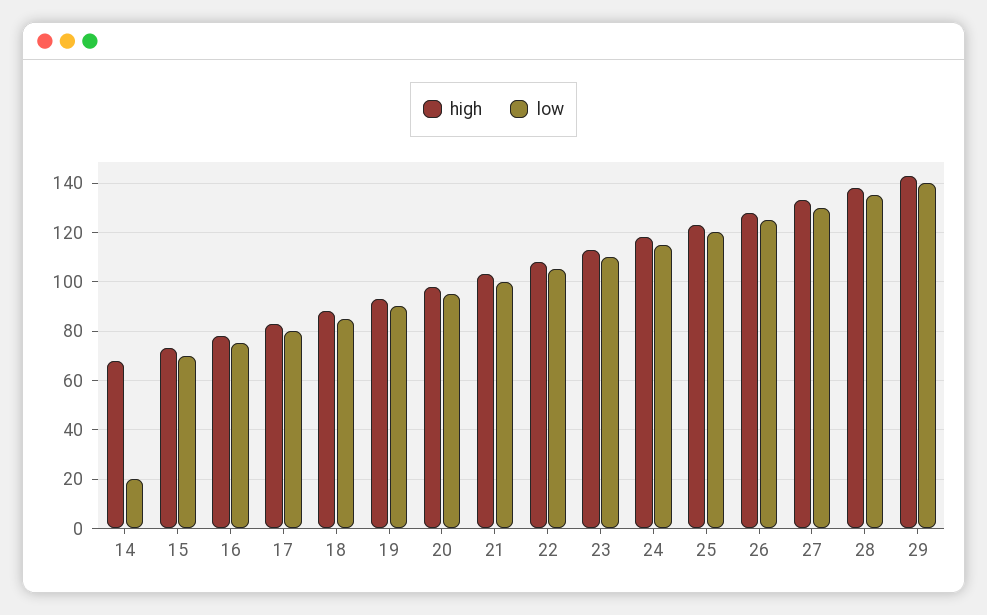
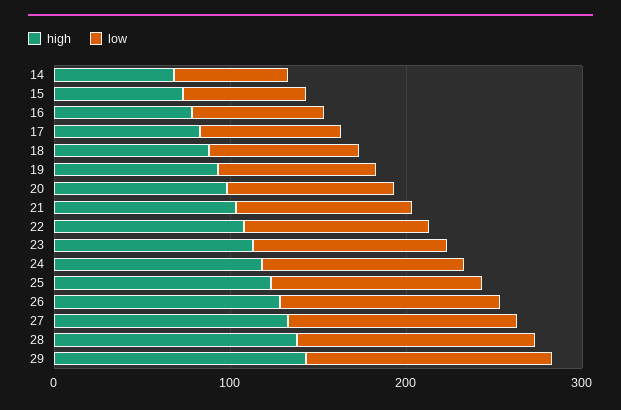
  {
    "high": {
      "14": 70,
      "15": 75,
      "16": 80,
      "17": 85,
      "18": 90,
      "19": 95,
      "20": 100,
      "21": 105,
      "22": 110,
      "23": 115,
      "24": 120,
      "25": 125,
      "26": 130,
      "27": 135,
      "28": 140,
      "29": 145
    },
    "low": {
-     "14": 20,
+     "14": 60,
      "15": 70,
      "16": 75,
      "17": 80,
      "18": 85,
      "19": 90,
      "20": 95,
      "21": 100,
      "22": 105,
      "23": 110,
      "24": 115,
      "25": 120,
      "26": 125,
      "27": 130,
      "28": 135,
      "29": 140
    }
  }

